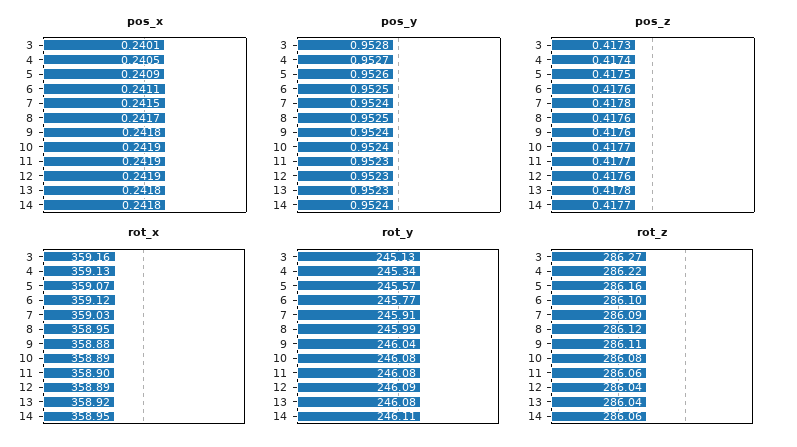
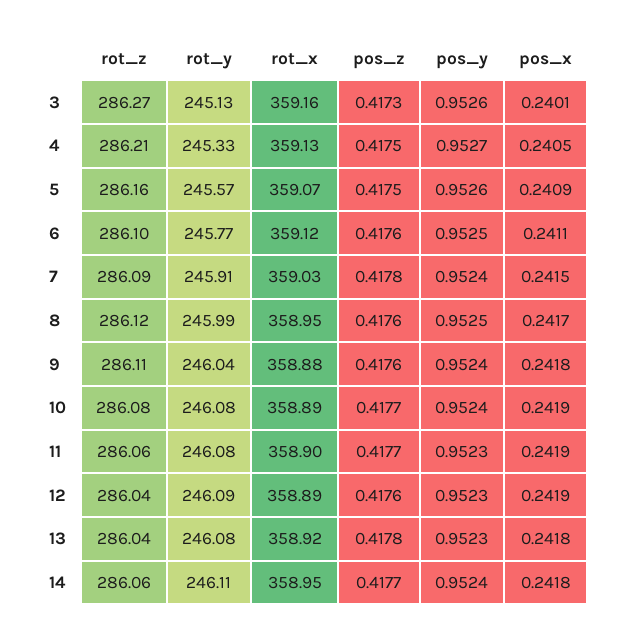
  {
    "pos_x": {
      "3": 0.2401,
      "4": 0.2405,
      "5": 0.2409,
      "6": 0.2411,
      "7": 0.2415,
      "8": 0.2417,
      "9": 0.2418,
      "10": 0.2419,
      "11": 0.2419,
      "12": 0.2419,
      "13": 0.2418,
      "14": 0.2418
    },
    "pos_y": {
-     "3": 0.9528,
+     "3": 0.9526,
      "4": 0.9527,
      "5": 0.9526,
      "6": 0.9525,
      "7": 0.9524,
      "8": 0.9525,
      "9": 0.9524,
      "10": 0.9524,
      "11": 0.9523,
      "12": 0.9523,
      "13": 0.9523,
      "14": 0.9524
    },
    "pos_z": {
      "3": 0.4173,
-     "4": 0.4174,
+     "4": 0.4175,
      "5": 0.4175,
      "6": 0.4176,
      "7": 0.4178,
      "8": 0.4176,
      "9": 0.4176,
      "10": 0.4177,
      "11": 0.4177,
      "12": 0.4176,
      "13": 0.4178,
      "14": 0.4177
    },
    "rot_x": {
      "3": 359.16,
      "4": 359.13,
      "5": 359.07,
      "6": 359.12,
      "7": 359.03,
      "8": 358.95,
      "9": 358.88,
      "10": 358.89,
      "11": 358.9,
      "12": 358.89,
      "13": 358.92,
      "14": 358.95
    },
    "rot_y": {
      "3": 245.13,
-     "4": 245.34,
+     "4": 245.33,
      "5": 245.57,
      "6": 245.77,
      "7": 245.91,
      "8": 245.99,
      "9": 246.04,
      "10": 246.08,
      "11": 246.08,
      "12": 246.09,
      "13": 246.08,
      "14": 246.11
    },
    "rot_z": {
      "3": 286.27,
-     "4": 286.22,
+     "4": 286.21,
      "5": 286.16,
      "6": 286.1,
      "7": 286.09,
      "8": 286.12,
      "9": 286.11,
      "10": 286.08,
      "11": 286.06,
      "12": 286.04,
      "13": 286.04,
      "14": 286.06
    }
  }

